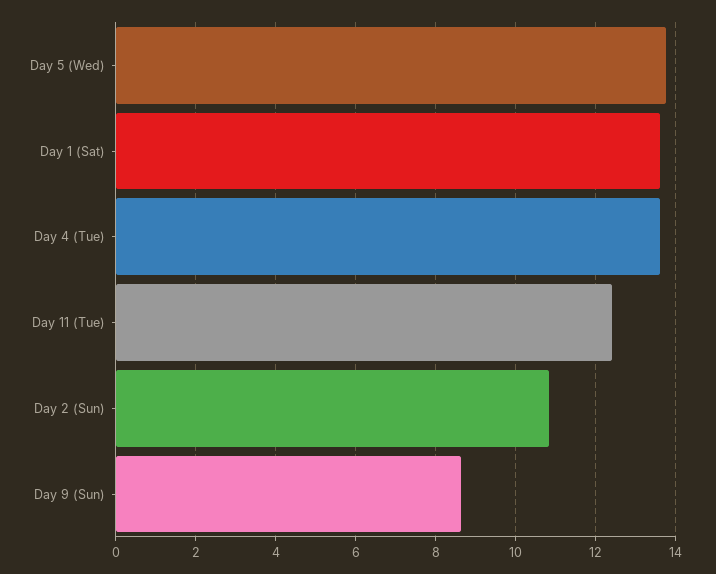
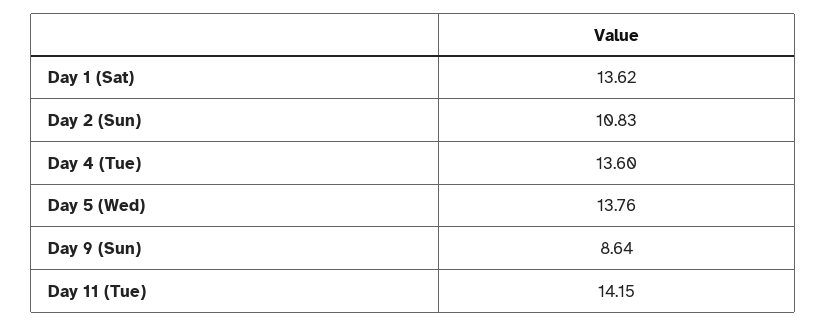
  {
    "Day 5 (Wed)": 13.76,
    "Day 1 (Sat)": 13.62,
    "Day 4 (Tue)": 13.6,
-   "Day 11 (Tue)": 12.4,
+   "Day 11 (Tue)": 14.15,
    "Day 2 (Sun)": 10.83,
    "Day 9 (Sun)": 8.64
  }

